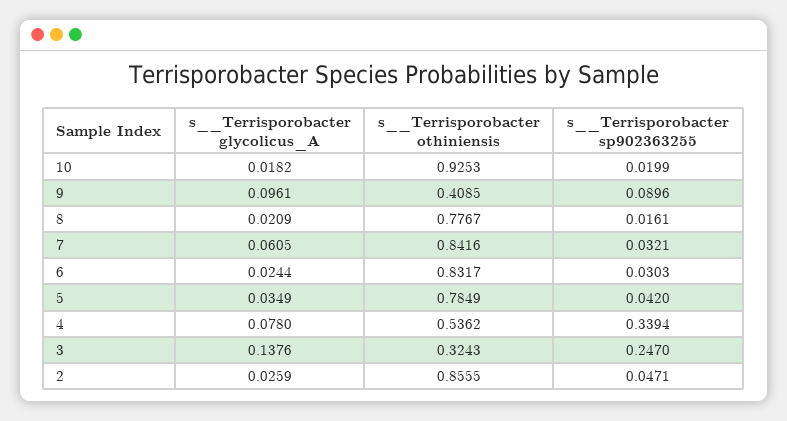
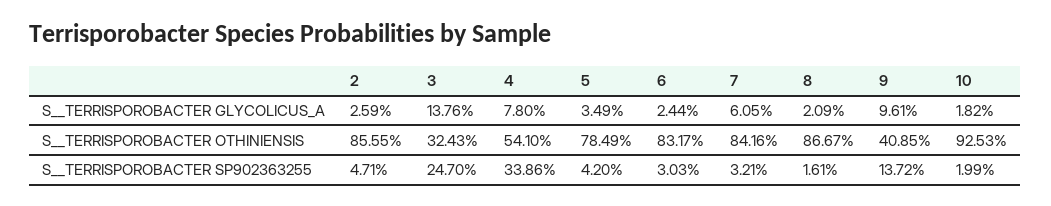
  {
    "s__Terrisporobacter glycolicus_A": {
      "10": 0.0182,
      "9": 0.0961,
      "8": 0.0209,
      "7": 0.0605,
      "6": 0.0244,
      "5": 0.0349,
      "4": 0.078,
      "3": 0.1376,
      "2": 0.0259
    },
    "s__Terrisporobacter othiniensis": {
      "10": 0.9253,
      "9": 0.4085,
-     "8": 0.7767,
+     "8": 0.8667,
      "7": 0.8416,
      "6": 0.8317,
      "5": 0.7849,
-     "4": 0.5362,
+     "4": 0.541,
      "3": 0.3243,
      "2": 0.8555
    },
    "s__Terrisporobacter sp902363255": {
      "10": 0.0199,
-     "9": 0.0896,
+     "9": 0.1372,
      "8": 0.0161,
      "7": 0.0321,
      "6": 0.0303,
      "5": 0.042,
-     "4": 0.3394,
+     "4": 0.3386,
      "3": 0.247,
      "2": 0.0471
    }
  }

